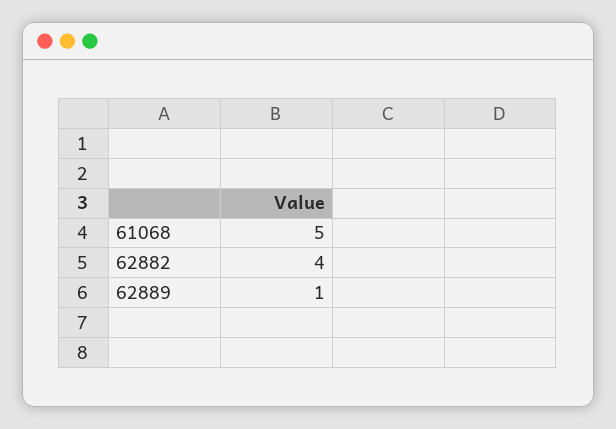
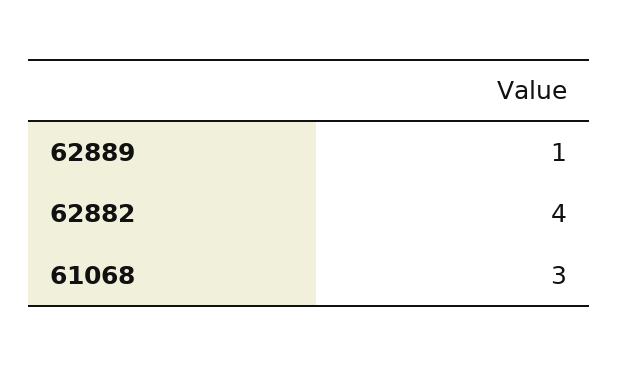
  {
-   "61068": 5,
+   "61068": 3,
    "62882": 4,
    "62889": 1
  }

